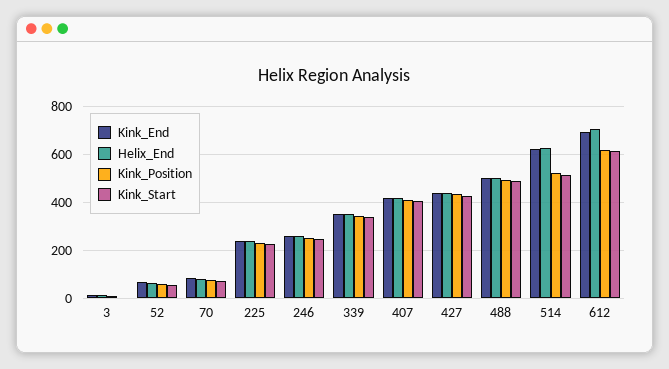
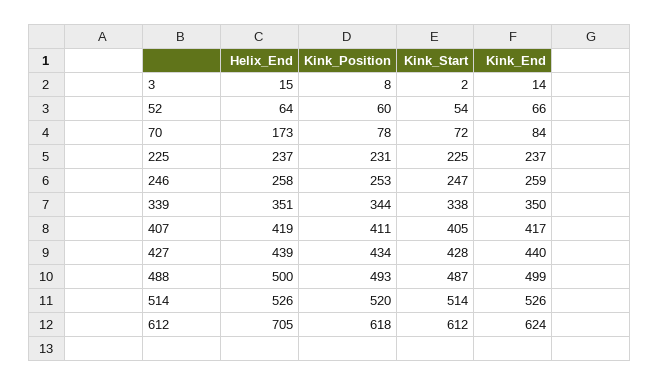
  {
    "Kink_End": {
      "3": 14,
      "52": 66,
      "70": 84,
      "225": 237,
      "246": 259,
      "339": 350,
      "407": 417,
      "427": 440,
      "488": 499,
-     "514": 625,
+     "514": 526,
-     "612": 700
+     "612": 624
    },
    "Helix_End": {
      "3": 15,
      "52": 64,
-     "70": 75,
+     "70": 173,
      "225": 237,
      "246": 258,
      "339": 351,
      "407": 419,
      "427": 439,
      "488": 500,
-     "514": 625,
+     "514": 526,
      "612": 705
    },
    "Kink_Position": {
      "3": 8,
      "52": 60,
      "70": 78,
      "225": 231,
      "246": 253,
      "339": 344,
      "407": 411,
      "427": 434,
      "488": 493,
      "514": 520,
      "612": 618
    },
    "Kink_Start": {
      "3": 2,
      "52": 54,
      "70": 72,
      "225": 225,
      "246": 247,
      "339": 338,
      "407": 405,
      "427": 428,
      "488": 487,
      "514": 514,
      "612": 612
    }
  }

